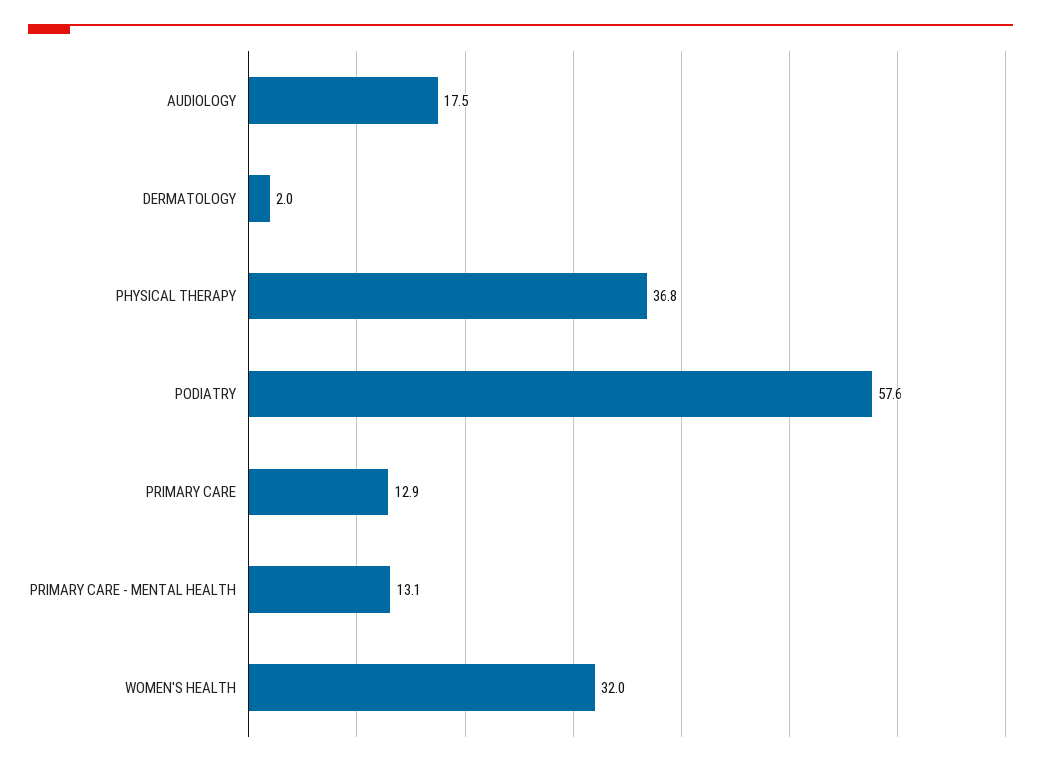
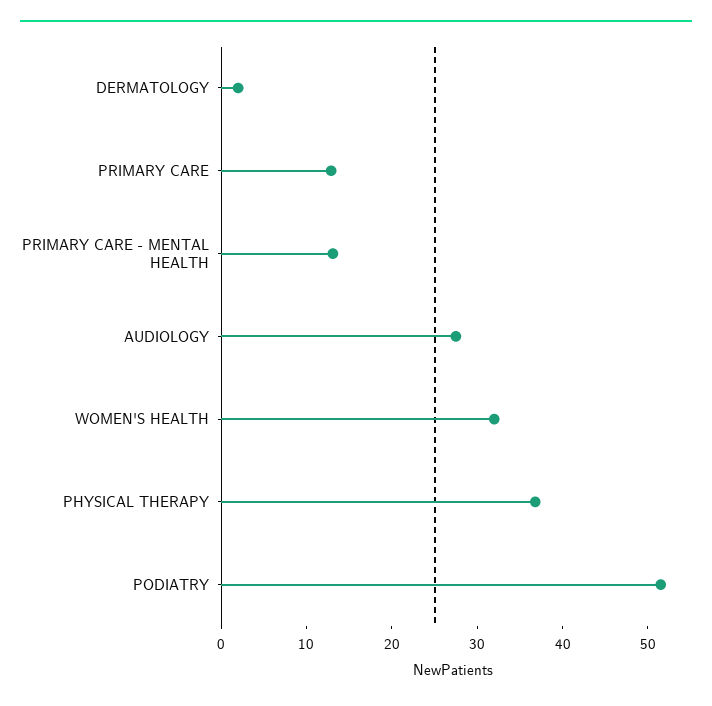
  {
-   "AUDIOLOGY": 17.5,
+   "AUDIOLOGY": 28,
    "DERMATOLOGY": 2,
    "PHYSICAL THERAPY": 36.8,
-   "PODIATRY": 57.6,
+   "PODIATRY": 52,
    "PRIMARY CARE": 12.9,
    "PRIMARY CARE - MENTAL HEALTH": 13.1,
    "WOMEN'S HEALTH": 32
  }

